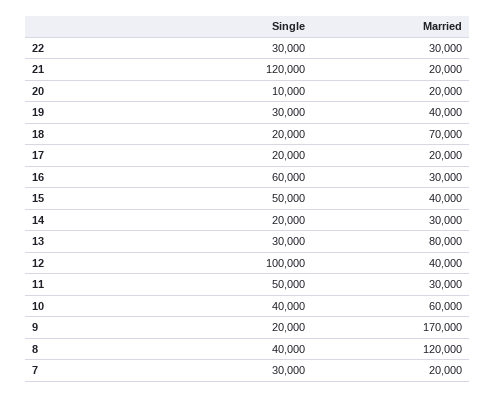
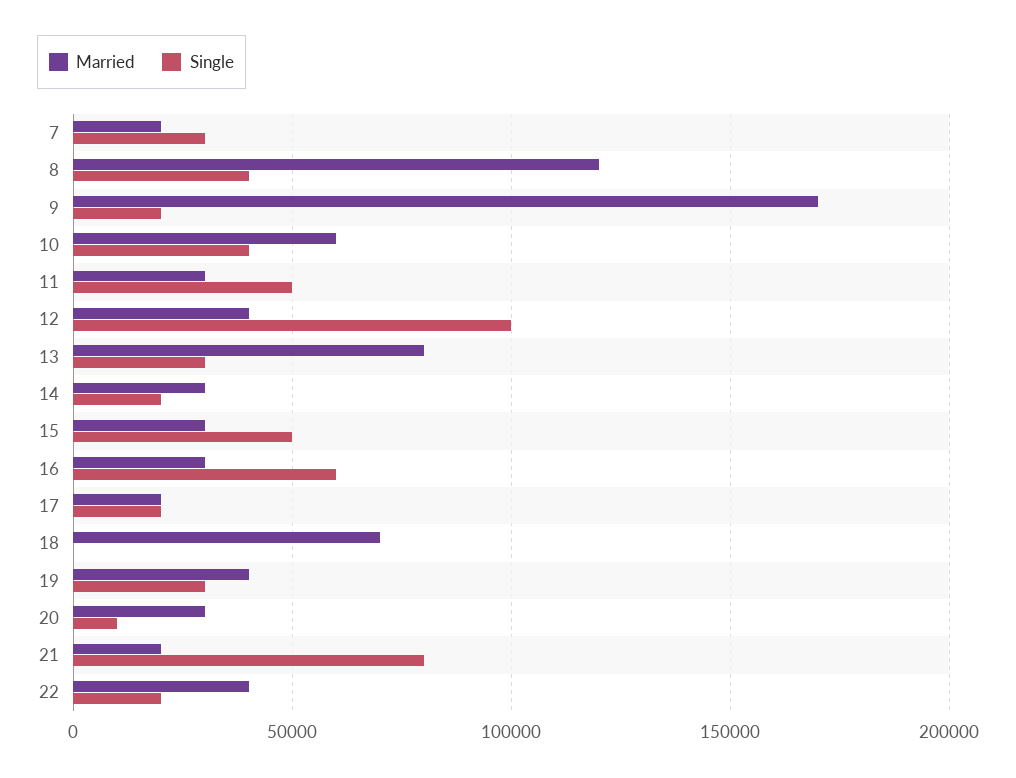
  {
    "Single": {
-     "22": 30000,
+     "22": 20000,
-     "21": 120000,
+     "21": 80000,
      "20": 10000,
      "19": 30000,
-     "18": 20000,
+     "18": 0,
      "17": 20000,
      "16": 60000,
      "15": 50000,
      "14": 20000,
      "13": 30000,
      "12": 100000,
      "11": 50000,
      "10": 40000,
      "9": 20000,
      "8": 40000,
      "7": 30000
    },
    "Married": {
-     "22": 30000,
+     "22": 40000,
      "21": 20000,
-     "20": 20000,
+     "20": 30000,
      "19": 40000,
      "18": 70000,
      "17": 20000,
      "16": 30000,
-     "15": 40000,
+     "15": 30000,
      "14": 30000,
      "13": 80000,
      "12": 40000,
      "11": 30000,
      "10": 60000,
      "9": 170000,
      "8": 120000,
      "7": 20000
    }
  }

